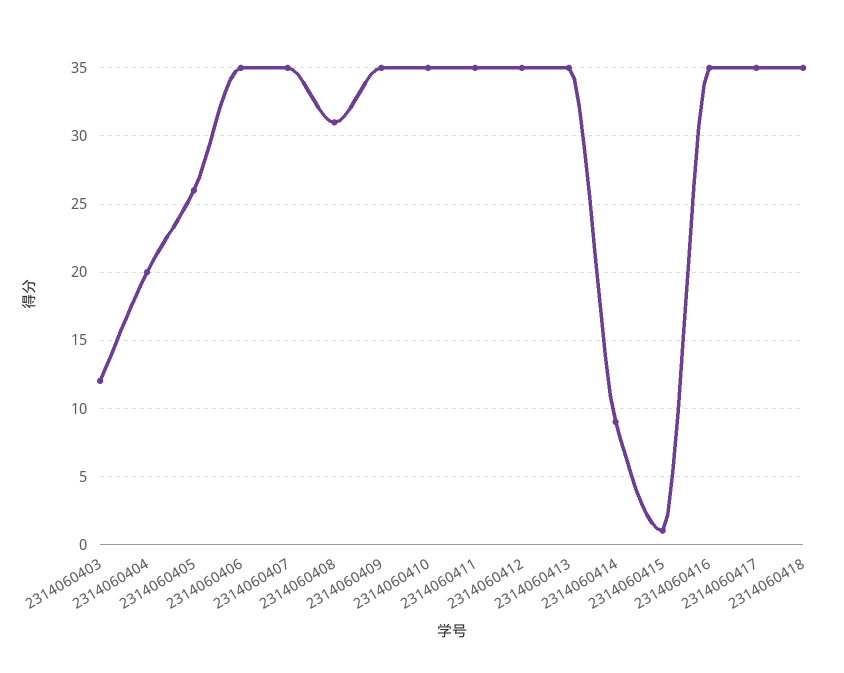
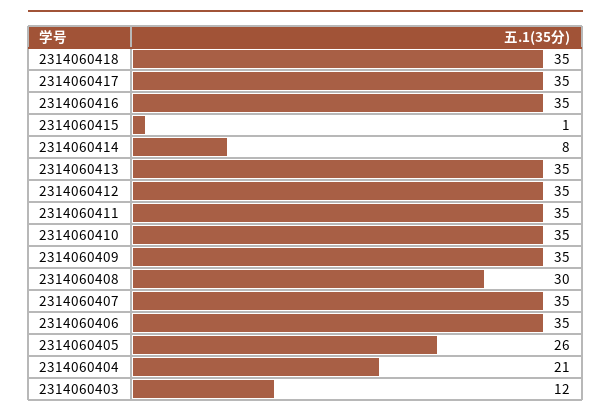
  {
    "2314060403": 12,
-   "2314060404": 20,
+   "2314060404": 21,
    "2314060405": 26,
    "2314060406": 35,
    "2314060407": 35,
-   "2314060408": 31,
+   "2314060408": 30,
    "2314060409": 35,
    "2314060410": 35,
    "2314060411": 35,
    "2314060412": 35,
    "2314060413": 35,
-   "2314060414": 9,
+   "2314060414": 8,
    "2314060415": 1,
    "2314060416": 35,
    "2314060417": 35,
    "2314060418": 35
  }

